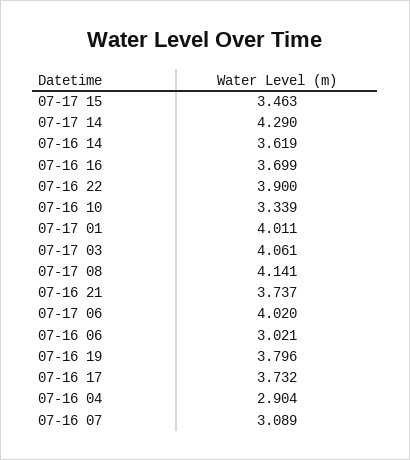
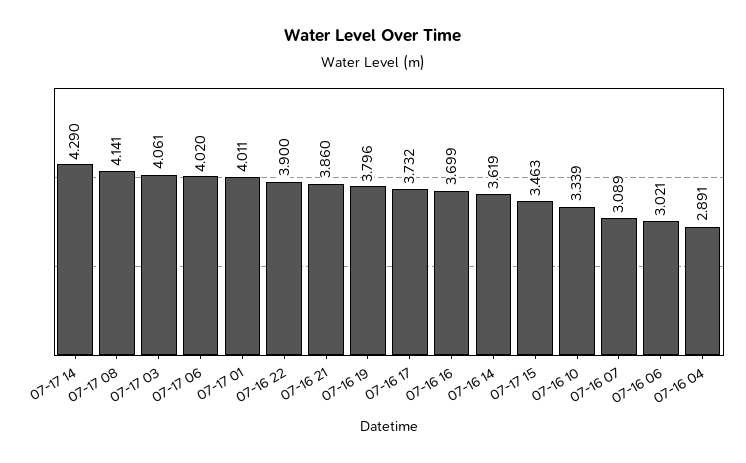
  {
    "07-17 15": 3.463,
    "07-17 14": 4.29,
    "07-16 14": 3.619,
    "07-16 16": 3.699,
    "07-16 22": 3.9,
    "07-16 10": 3.339,
    "07-17 01": 4.011,
    "07-17 03": 4.061,
    "07-17 08": 4.141,
-   "07-16 21": 3.737,
+   "07-16 21": 3.86,
    "07-17 06": 4.02,
    "07-16 06": 3.021,
    "07-16 19": 3.796,
    "07-16 17": 3.732,
-   "07-16 04": 2.904,
+   "07-16 04": 2.891,
    "07-16 07": 3.089
  }

